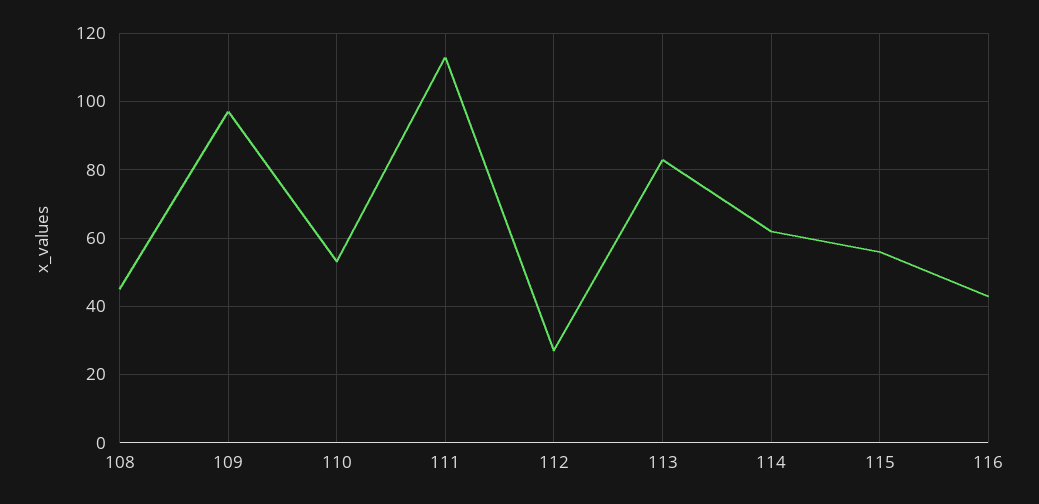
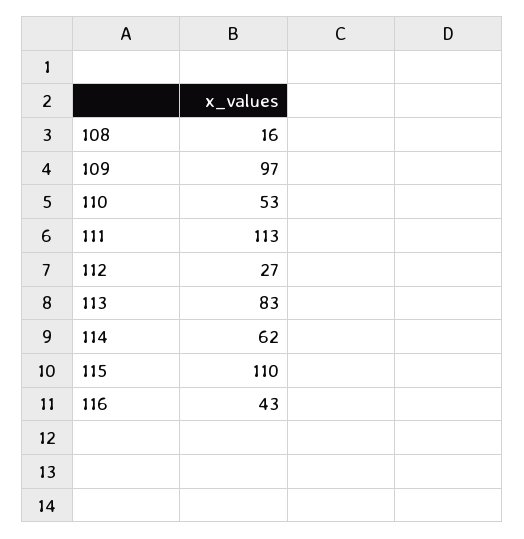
  {
-   "108": 45,
+   "108": 16,
    "109": 97,
    "110": 53,
    "111": 113,
    "112": 27,
    "113": 83,
    "114": 62,
-   "115": 55,
+   "115": 110,
    "116": 43
  }

